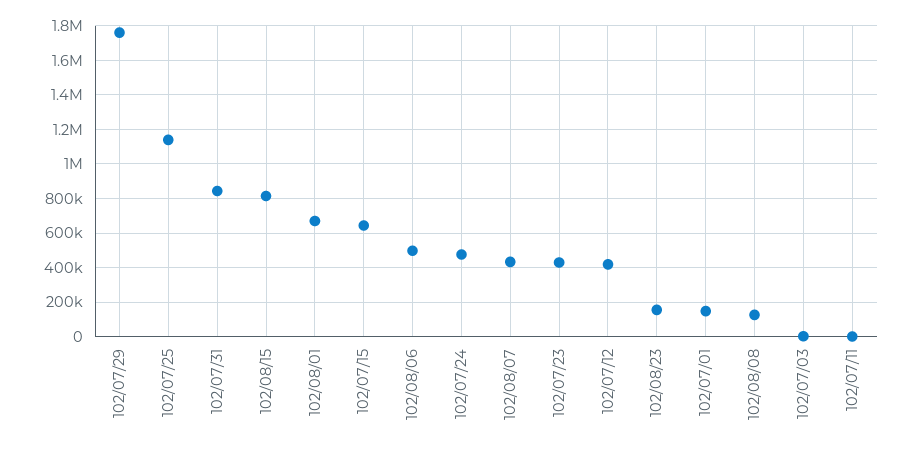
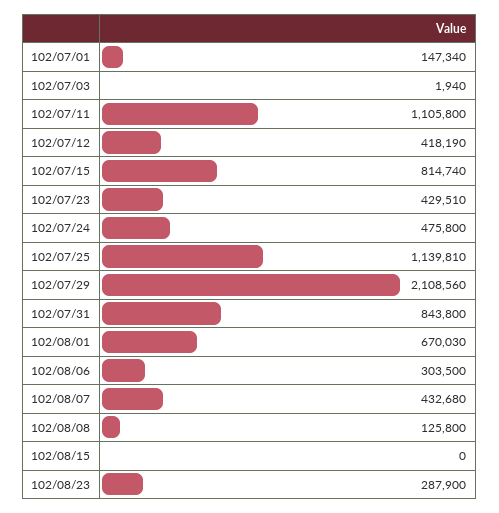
  {
-   "102/07/29": 1750000,
+   "102/07/29": 2108560,
    "102/07/25": 1139810,
    "102/07/31": 843800,
-   "102/08/15": 800000,
+   "102/08/15": 0,
    "102/08/01": 670030,
-   "102/07/15": 650000,
+   "102/07/15": 814740,
-   "102/08/06": 500000,
+   "102/08/06": 303500,
    "102/07/24": 475800,
    "102/08/07": 432680,
    "102/07/23": 429510,
    "102/07/12": 418190,
-   "102/08/23": 150000,
+   "102/08/23": 287900,
    "102/07/01": 147340,
    "102/08/08": 125800,
    "102/07/03": 1940,
-   "102/07/11": 0
+   "102/07/11": 1105800
  }

